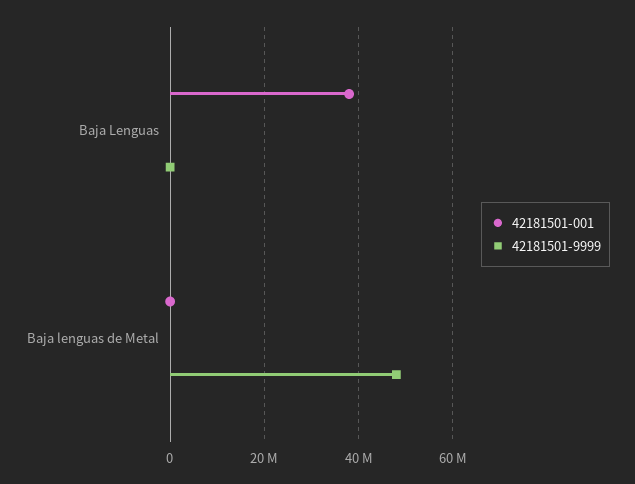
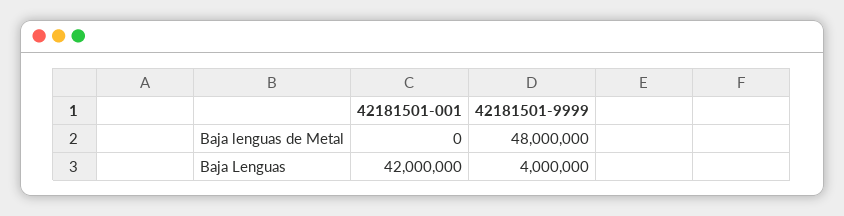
  {
    "42181501-001": {
-     "Baja Lenguas": 38000000,
+     "Baja Lenguas": 42000000,
      "Baja lenguas de Metal": 0
    },
    "42181501-9999": {
-     "Baja Lenguas": 0,
+     "Baja Lenguas": 4000000,
      "Baja lenguas de Metal": 48000000
    }
  }

